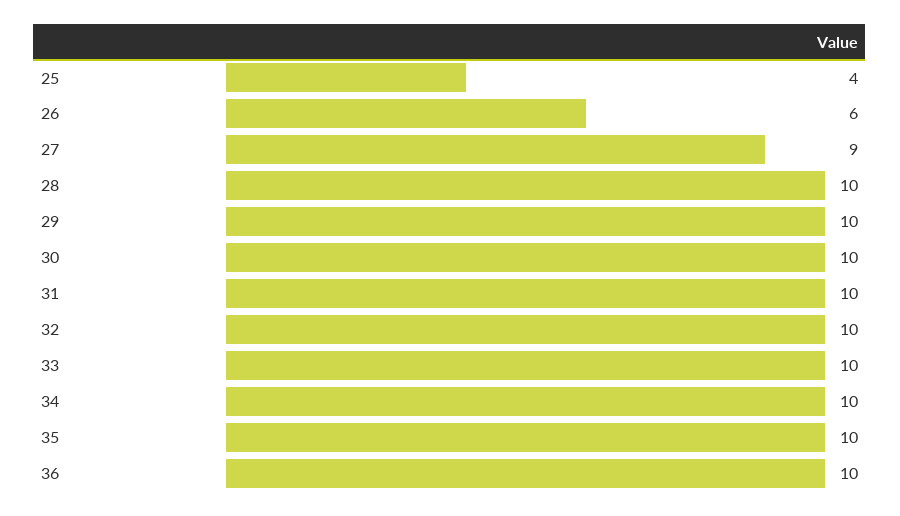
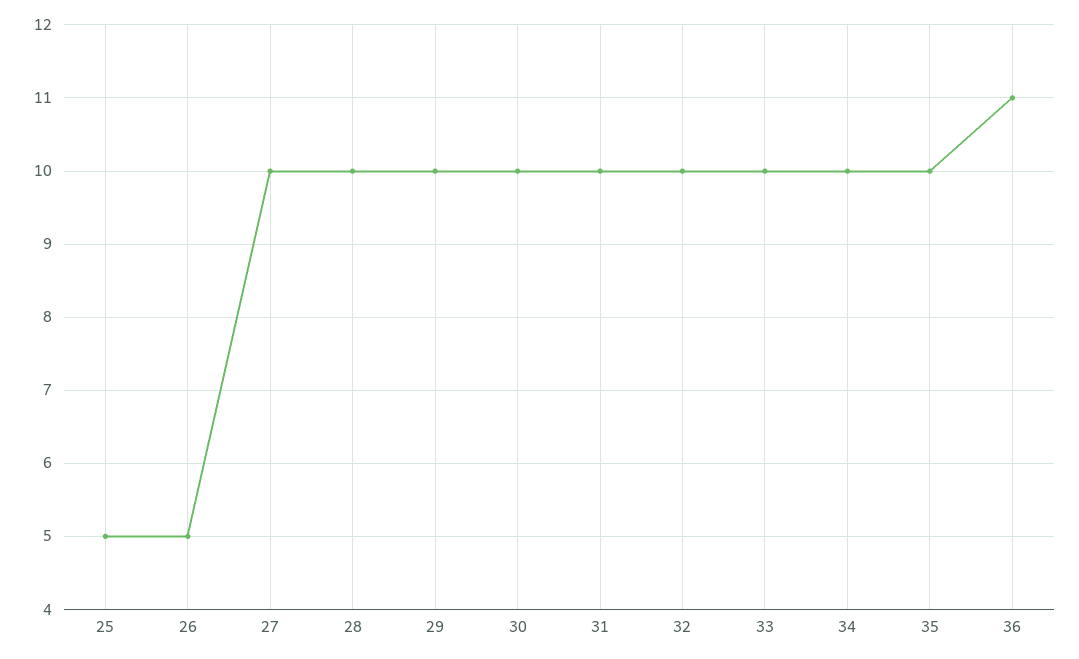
  {
-   "25": 4,
+   "25": 5,
-   "26": 6,
+   "26": 5,
-   "27": 9,
+   "27": 10,
    "28": 10,
    "29": 10,
    "30": 10,
    "31": 10,
    "32": 10,
    "33": 10,
    "34": 10,
    "35": 10,
-   "36": 10
+   "36": 11
  }

